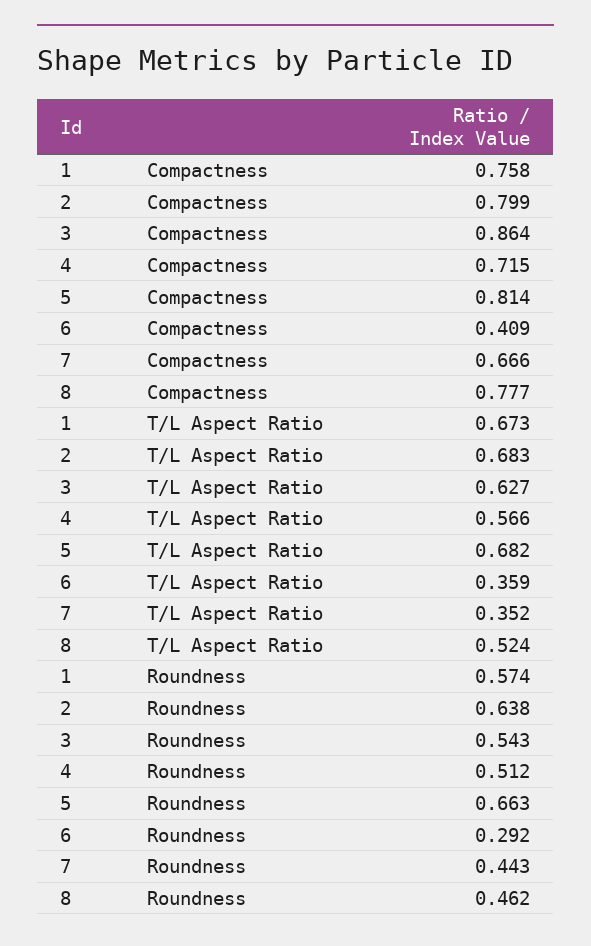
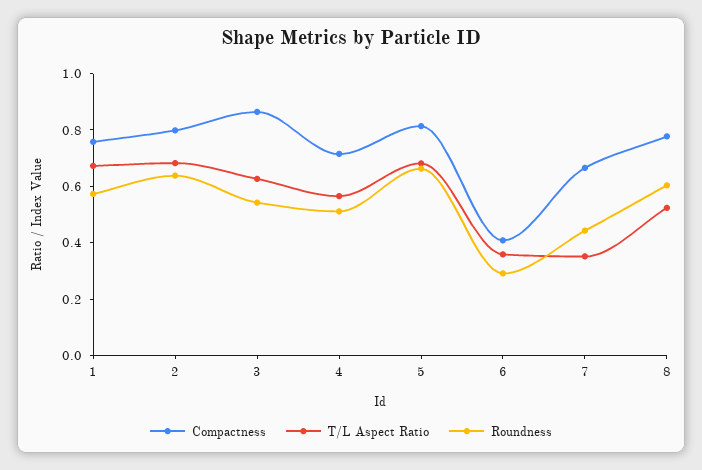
  {
    "Compactness": {
      "1": 0.758,
      "2": 0.799,
      "3": 0.864,
      "4": 0.715,
      "5": 0.814,
      "6": 0.409,
      "7": 0.666,
      "8": 0.777
    },
    "T/L Aspect Ratio": {
      "1": 0.673,
      "2": 0.683,
      "3": 0.627,
      "4": 0.566,
      "5": 0.682,
      "6": 0.359,
      "7": 0.352,
      "8": 0.524
    },
    "Roundness": {
      "1": 0.574,
      "2": 0.638,
      "3": 0.543,
      "4": 0.512,
      "5": 0.663,
      "6": 0.292,
      "7": 0.443,
-     "8": 0.462
+     "8": 0.6
    }
  }

